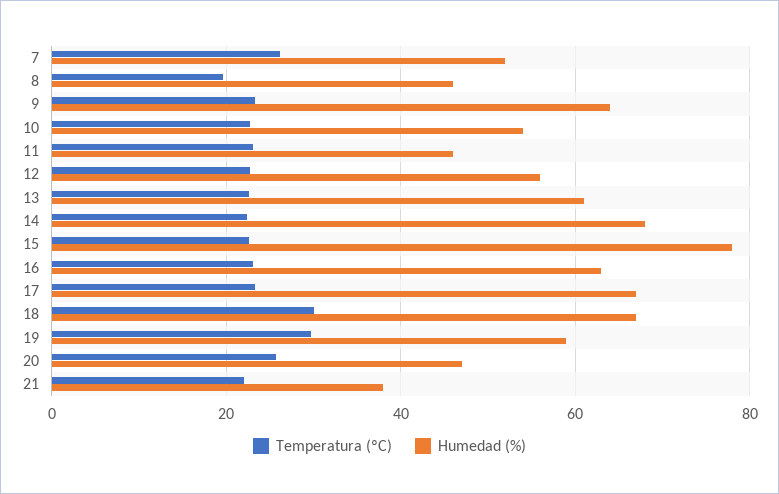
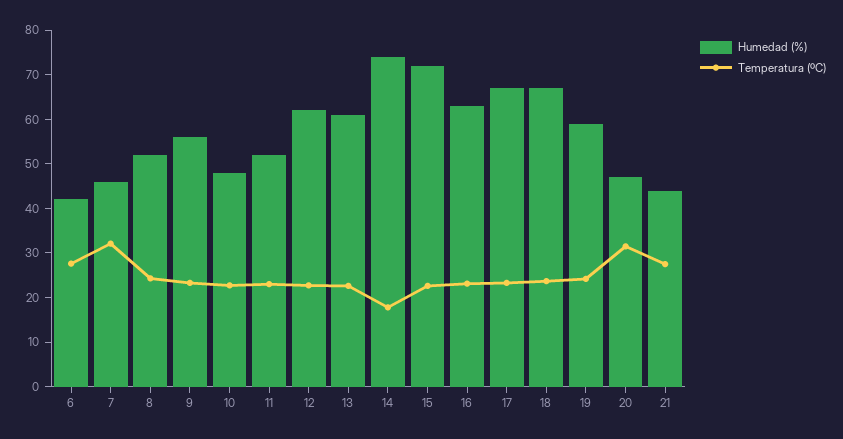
  {
    "Temperatura (ºC)": {
-     "7": 26,
+     "7": 32,
-     "8": 20,
+     "8": 24,
      "9": 24,
      "10": 22,
      "11": 24,
      "12": 22,
      "13": 22,
-     "14": 22,
+     "14": 18,
      "15": 22,
      "16": 24,
      "17": 24,
-     "18": 30,
+     "18": 24,
-     "19": 30,
+     "19": 24,
-     "20": 26,
+     "20": 32,
-     "21": 22
+     "21": 28,
+     "6": 28
    },
    "Humedad (%)": {
-     "7": 52,
+     "7": 46,
-     "8": 46,
+     "8": 52,
-     "9": 64,
+     "9": 56,
-     "10": 54,
+     "10": 48,
-     "11": 46,
+     "11": 52,
-     "12": 56,
+     "12": 62,
      "13": 62,
-     "14": 68,
+     "14": 74,
-     "15": 78,
+     "15": 72,
      "16": 64,
      "17": 68,
      "18": 68,
      "19": 60,
      "20": 48,
-     "21": 38
+     "21": 44,
+     "6": 42
    }
  }

